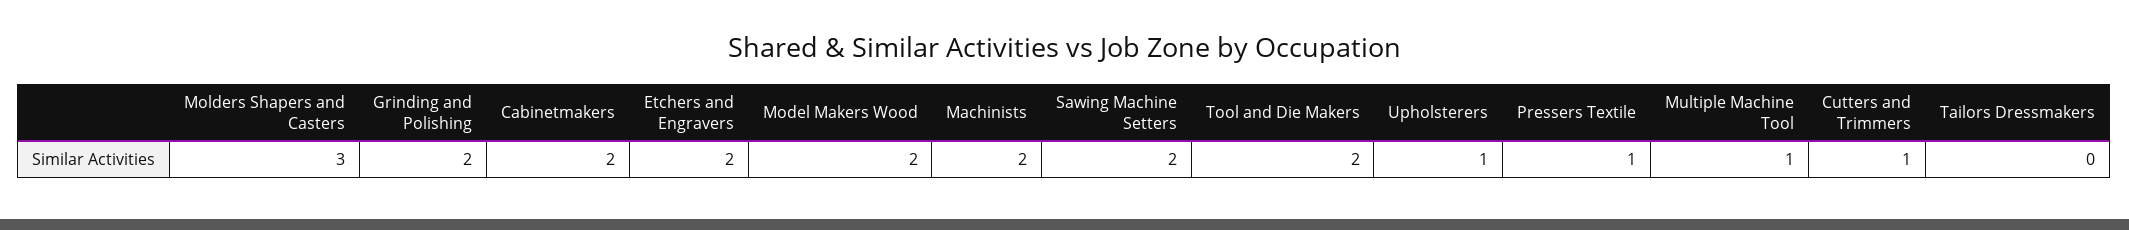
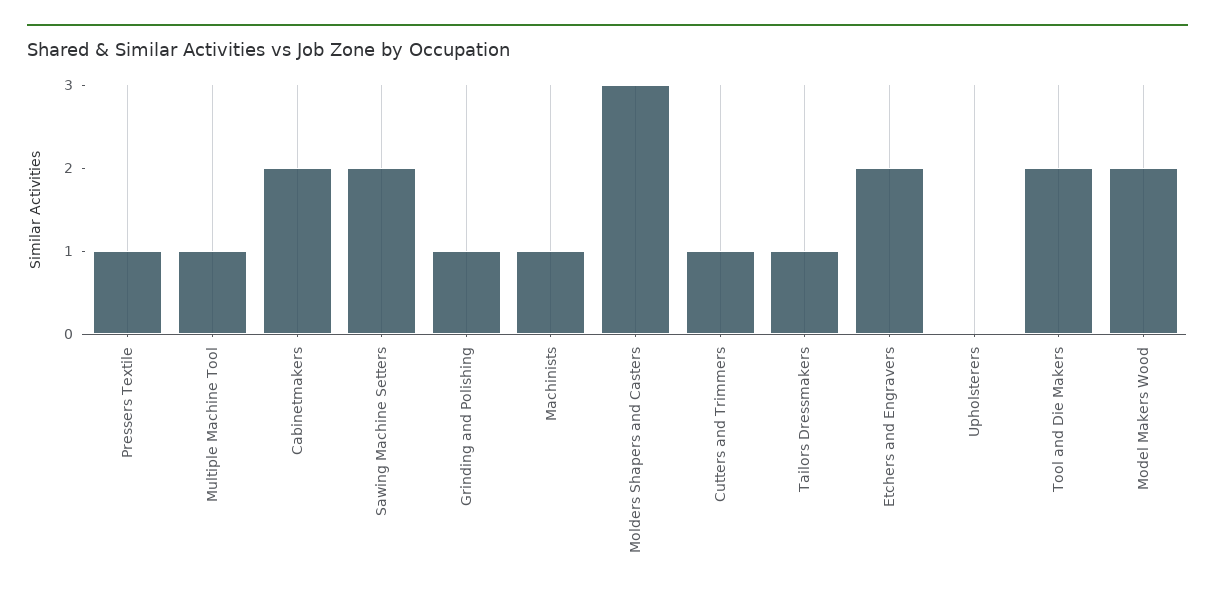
  {
    "Molders Shapers and Casters": 3,
-   "Grinding and Polishing": 2,
+   "Grinding and Polishing": 1,
    "Cabinetmakers": 2,
    "Etchers and Engravers": 2,
    "Model Makers Wood": 2,
-   "Machinists": 2,
+   "Machinists": 1,
    "Sawing Machine Setters": 2,
    "Tool and Die Makers": 2,
-   "Upholsterers": 1,
+   "Upholsterers": 0,
    "Pressers Textile": 1,
    "Multiple Machine Tool": 1,
    "Cutters and Trimmers": 1,
-   "Tailors Dressmakers": 0
+   "Tailors Dressmakers": 1
  }

